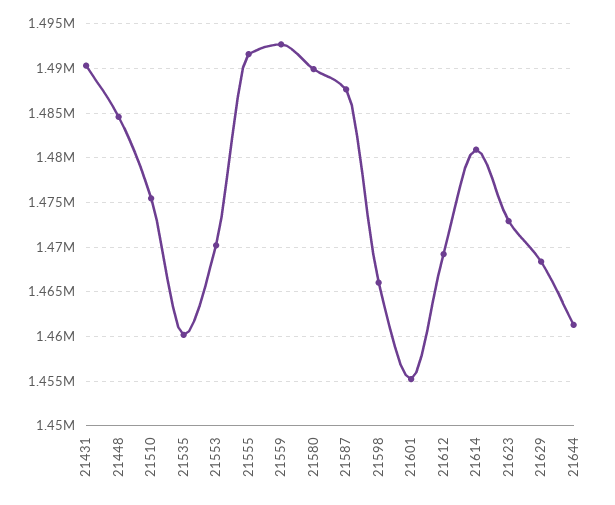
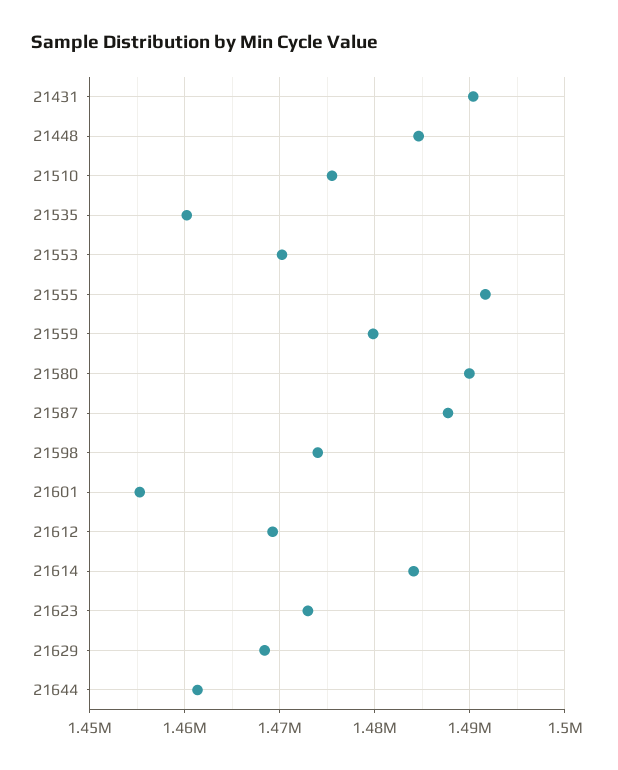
  {
    "21431": 1490000,
    "21448": 1485000,
    "21510": 1475000,
    "21535": 1460000,
    "21553": 1470000,
    "21555": 1492000,
-   "21559": 1493000,
+   "21559": 1480000,
    "21580": 1490000,
    "21587": 1488000,
-   "21598": 1466000,
+   "21598": 1474000,
    "21601": 1455000,
    "21612": 1469000,
-   "21614": 1481000,
+   "21614": 1484000,
    "21623": 1473000,
    "21629": 1468000,
    "21644": 1461000
  }

